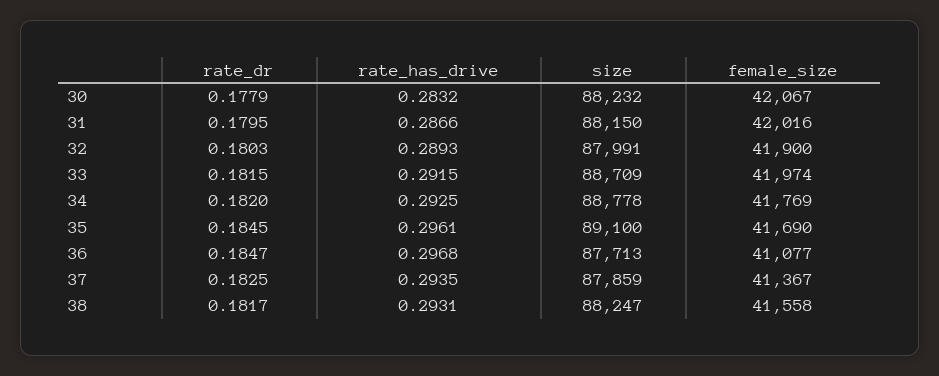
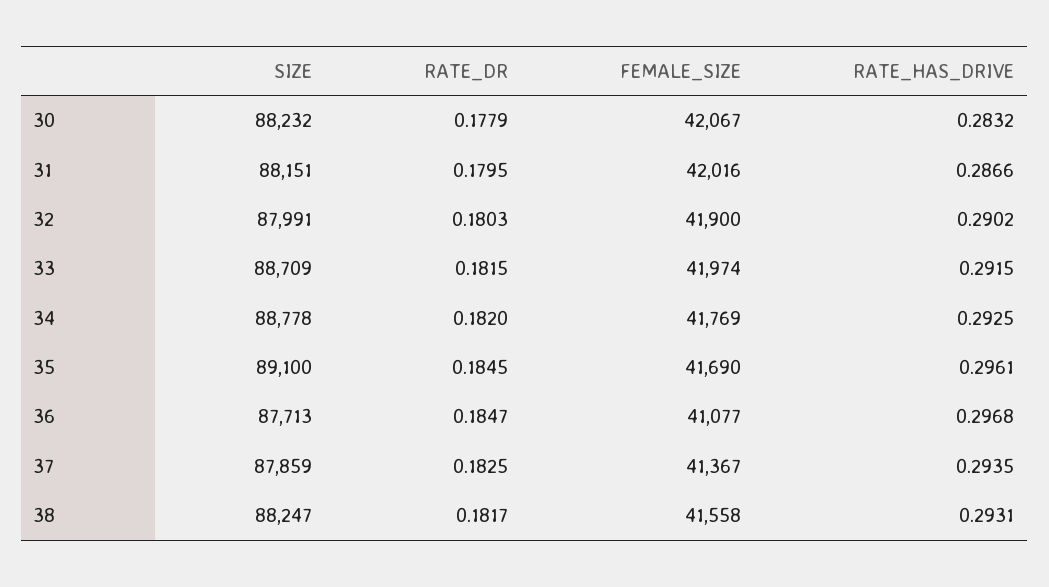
  {
    "rate_dr": {
      "30": 0.1779,
      "31": 0.1795,
      "32": 0.1803,
      "33": 0.1815,
      "34": 0.182,
      "35": 0.1845,
      "36": 0.1847,
      "37": 0.1825,
      "38": 0.1817
    },
    "rate_has_drive": {
      "30": 0.2832,
      "31": 0.2866,
-     "32": 0.2893,
+     "32": 0.2902,
      "33": 0.2915,
      "34": 0.2925,
      "35": 0.2961,
      "36": 0.2968,
      "37": 0.2935,
      "38": 0.2931
    },
    "size": {
      "30": 88232,
-     "31": 88150,
+     "31": 88151,
      "32": 87991,
      "33": 88709,
      "34": 88778,
      "35": 89100,
      "36": 87713,
      "37": 87859,
      "38": 88247
    },
    "female_size": {
      "30": 42067,
      "31": 42016,
      "32": 41900,
      "33": 41974,
      "34": 41769,
      "35": 41690,
      "36": 41077,
      "37": 41367,
      "38": 41558
    }
  }

